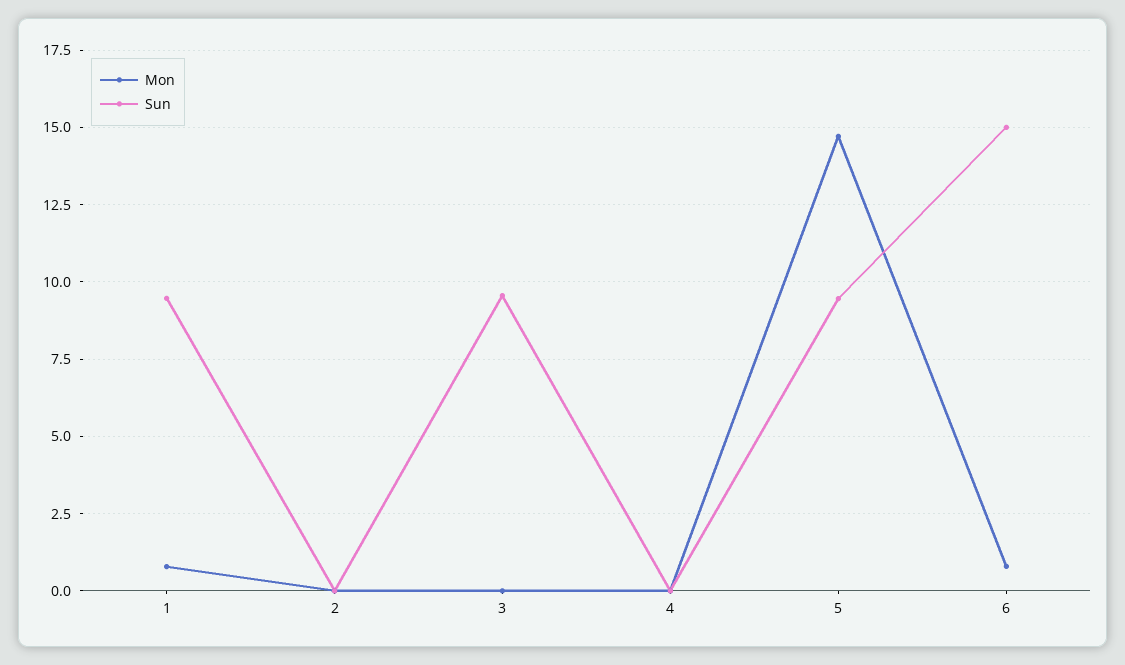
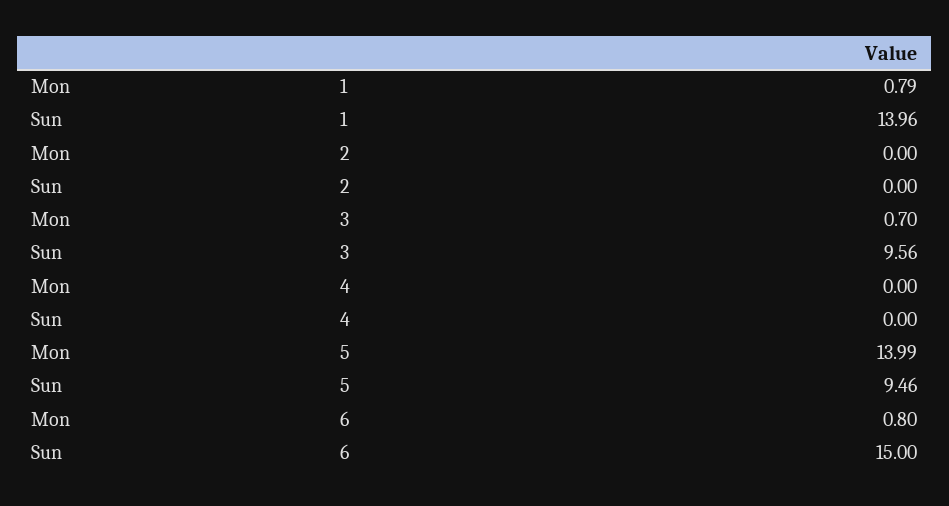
  {
    "Mon": {
      "1": 0.79,
      "2": 0,
-     "3": 0,
+     "3": 0.7,
      "4": 0,
-     "5": 14.75,
+     "5": 13.99,
      "6": 0.8
    },
    "Sun": {
-     "1": 9.5,
+     "1": 13.96,
      "2": 0,
      "3": 9.56,
      "4": 0,
      "5": 9.46,
      "6": 15
    }
  }

